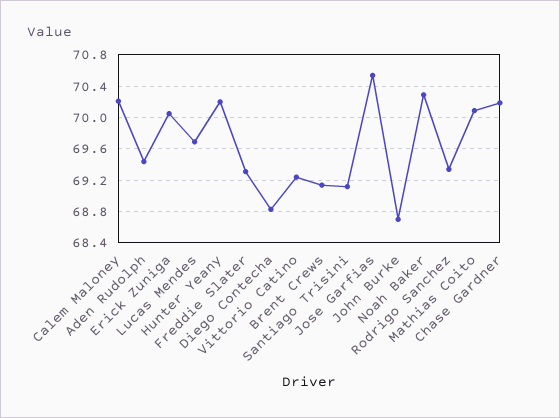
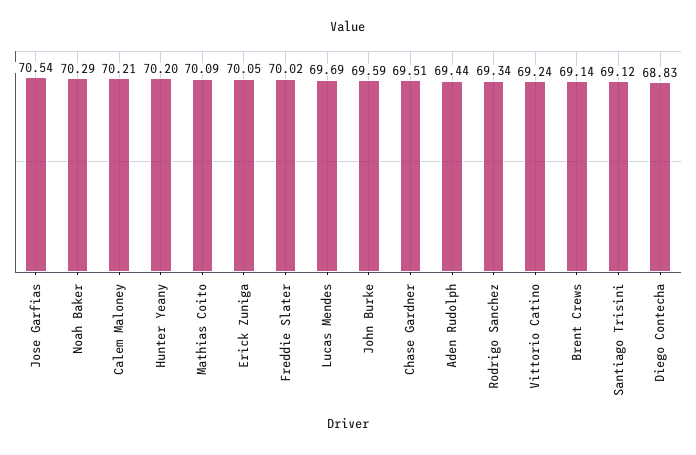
  {
    "Calem Maloney": 70.21,
    "Aden Rudolph": 69.44,
    "Erick Zuniga": 70.05,
    "Lucas Mendes": 69.69,
    "Hunter Yeany": 70.2,
-   "Freddie Slater": 69.3,
+   "Freddie Slater": 70.02,
    "Diego Contecha": 68.83,
    "Vittorio Catino": 69.24,
    "Brent Crews": 69.14,
    "Santiago Trisini": 69.12,
    "Jose Garfias": 70.54,
-   "John Burke": 68.7,
+   "John Burke": 69.59,
    "Noah Baker": 70.29,
    "Rodrigo Sanchez": 69.34,
    "Mathias Coito": 70.09,
-   "Chase Gardner": 70.2
+   "Chase Gardner": 69.51
  }

